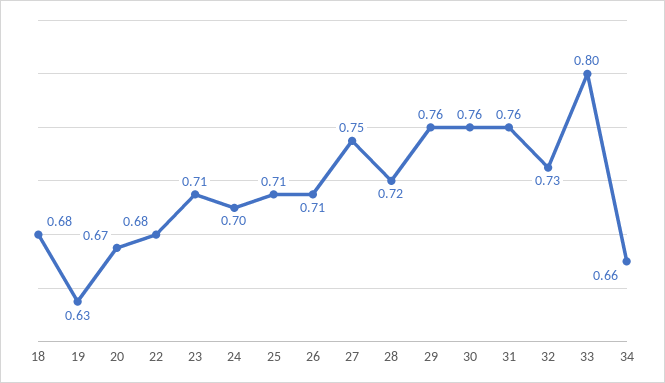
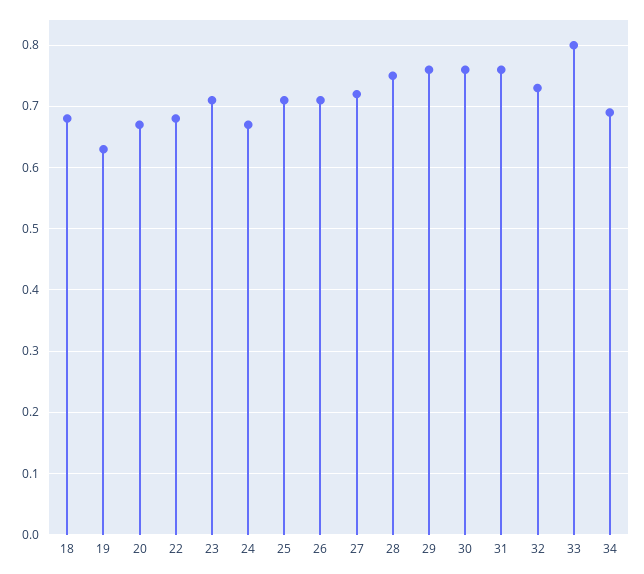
  {
    "18": 0.68,
    "19": 0.63,
    "20": 0.67,
    "22": 0.68,
    "23": 0.71,
-   "24": 0.7,
+   "24": 0.67,
    "25": 0.71,
    "26": 0.71,
-   "27": 0.75,
+   "27": 0.72,
-   "28": 0.72,
+   "28": 0.75,
    "29": 0.76,
    "30": 0.76,
    "31": 0.76,
    "32": 0.73,
    "33": 0.8,
-   "34": 0.66
+   "34": 0.69
  }

